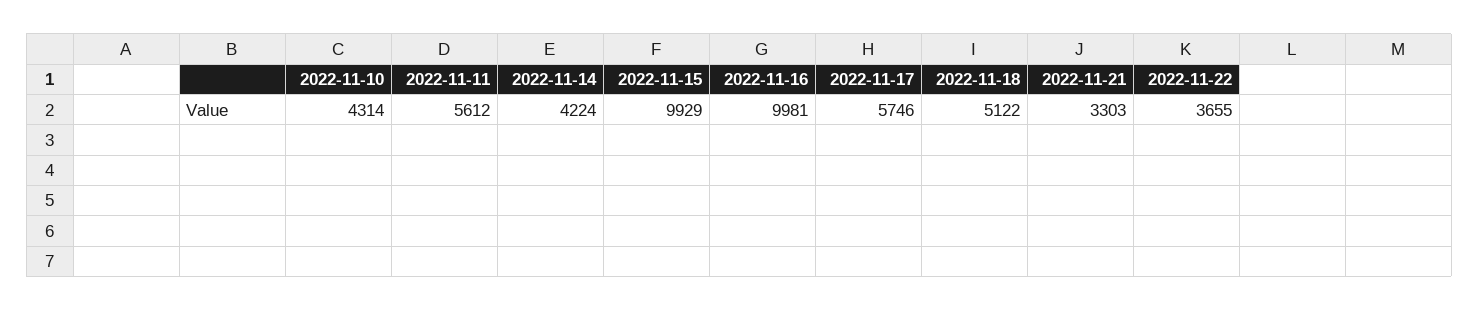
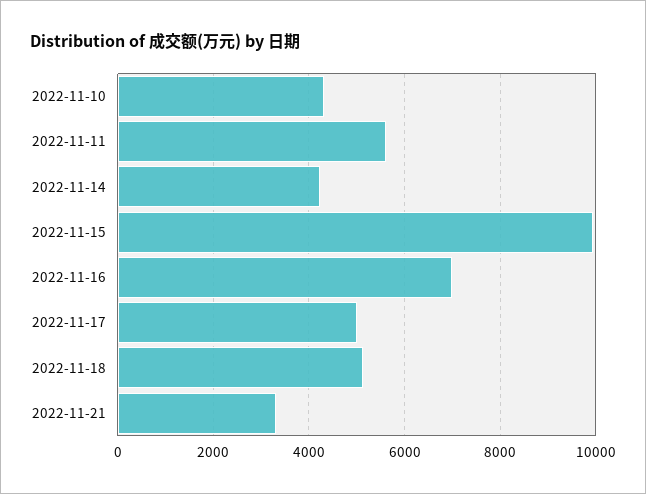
  {
    "2022-11-10": 4314,
    "2022-11-11": 5612,
    "2022-11-14": 4224,
    "2022-11-15": 9929,
-   "2022-11-16": 9981,
+   "2022-11-16": 7000,
-   "2022-11-17": 5746,
+   "2022-11-17": 5000,
    "2022-11-18": 5122,
-   "2022-11-21": 3303,
+   "2022-11-21": 3303
-   "2022-11-22": 3655
  }

